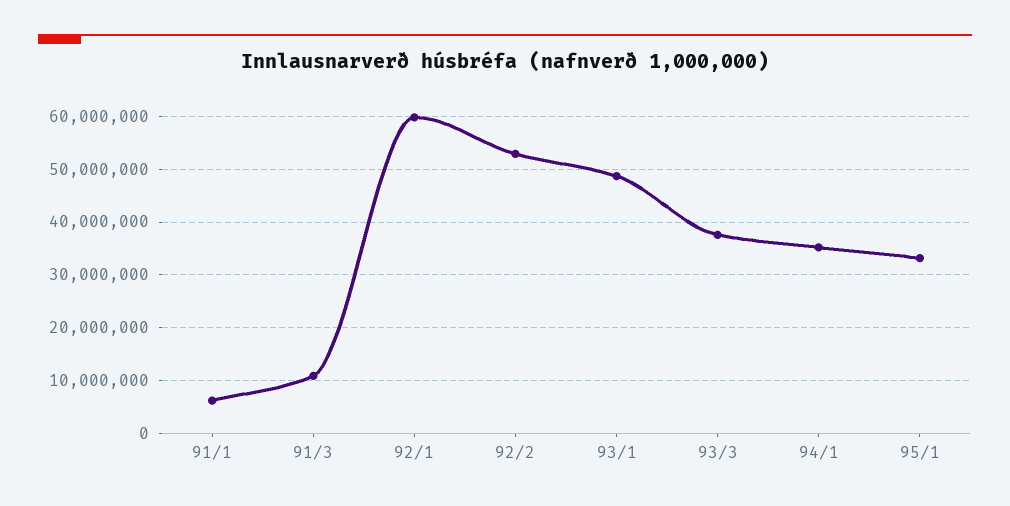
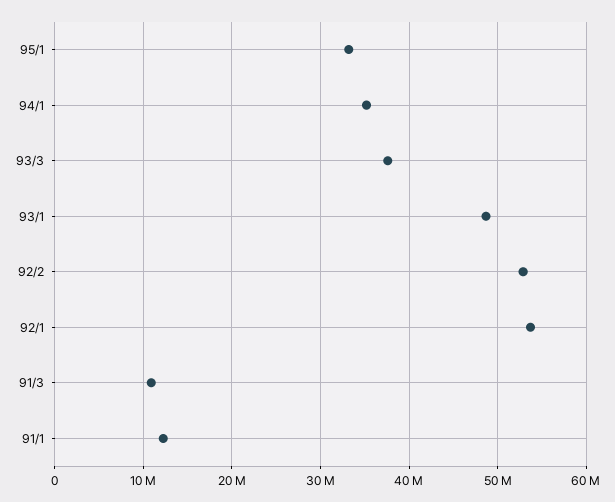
  {
-   "91/1": 6000000,
+   "91/1": 12000000,
    "91/3": 11000000,
-   "92/1": 60000000,
+   "92/1": 54000000,
    "92/2": 53000000,
    "93/1": 49000000,
    "93/3": 38000000,
    "94/1": 35000000,
    "95/1": 33000000
  }

